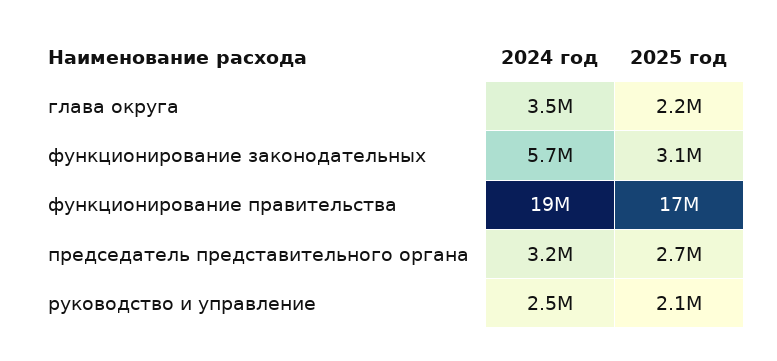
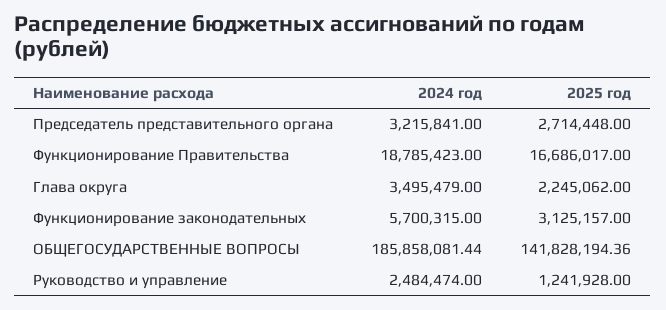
  {
    "2024 год": {
      "глава округа": 3495479,
      "функционирование законодательных": 5700315,
      "функционирование правительства": 18785423,
      "председатель представительного органа": 3215841,
-     "руководство и управление": 2484474
+     "руководство и управление": 2484474,
+     "ОБЩЕГОСУДАРСТВЕННЫЕ ВОПРОСЫ": 185858081.44
    },
    "2025 год": {
      "глава округа": 2245062,
      "функционирование законодательных": 3125157,
      "функционирование правительства": 16686017,
      "председатель представительного органа": 2714448,
-     "руководство и управление": 2100000
+     "руководство и управление": 1241928,
+     "ОБЩЕГОСУДАРСТВЕННЫЕ ВОПРОСЫ": 141828194.36
    }
  }

